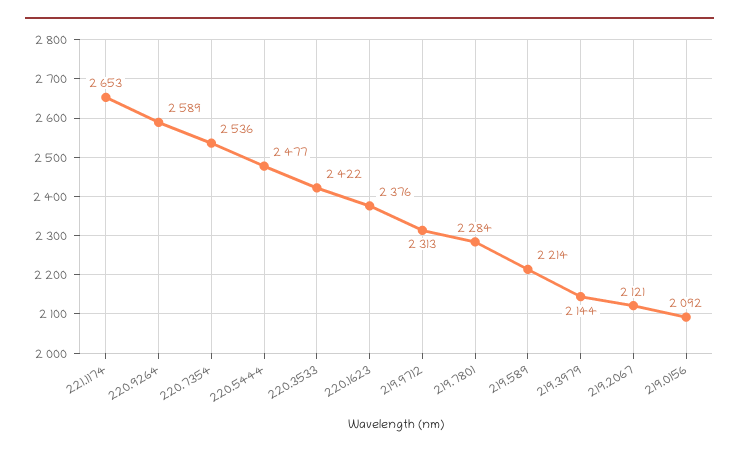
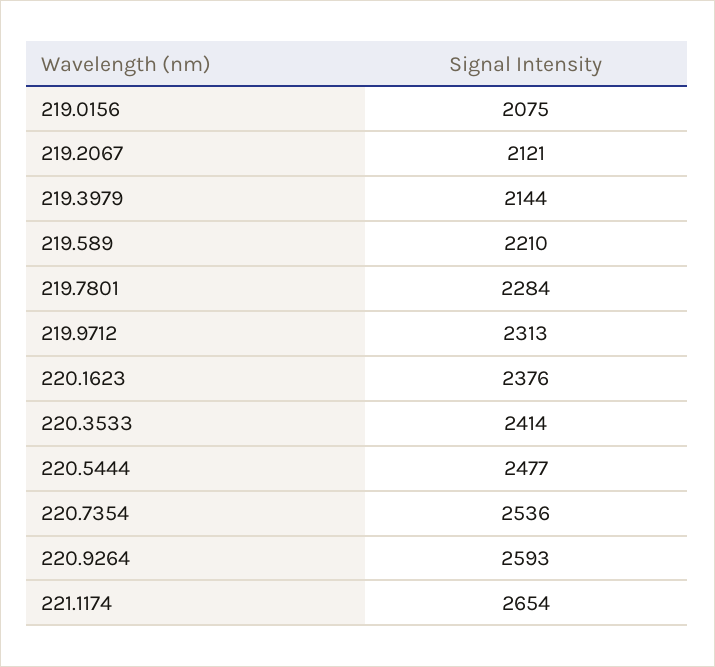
  {
-   "221.1174": 2653,
+   "221.1174": 2654,
-   "220.9264": 2589,
+   "220.9264": 2593,
    "220.7354": 2536,
    "220.5444": 2477,
-   "220.3533": 2422,
+   "220.3533": 2414,
    "220.1623": 2376,
    "219.9712": 2313,
    "219.7801": 2284,
-   "219.589": 2214,
+   "219.589": 2210,
    "219.3979": 2144,
    "219.2067": 2121,
-   "219.0156": 2092
+   "219.0156": 2075
  }

